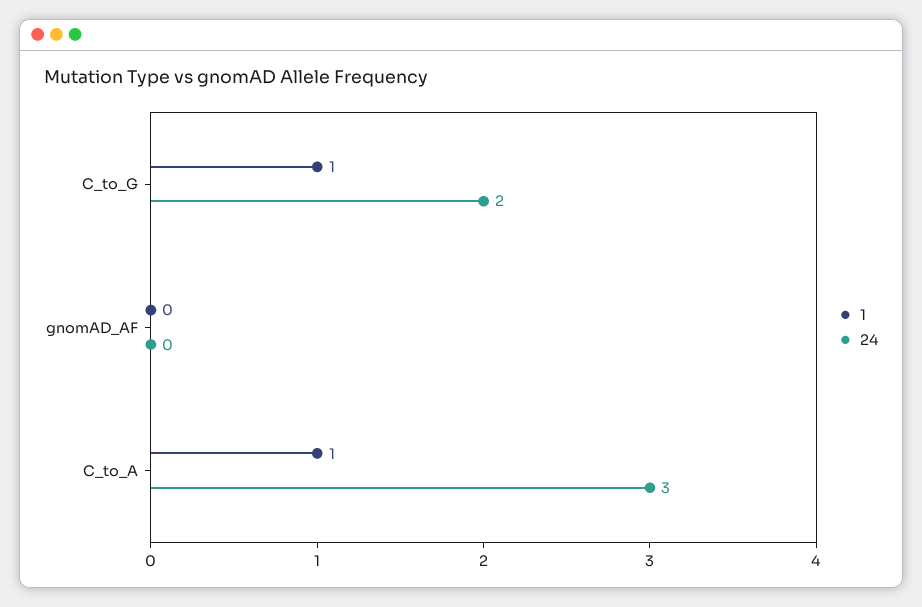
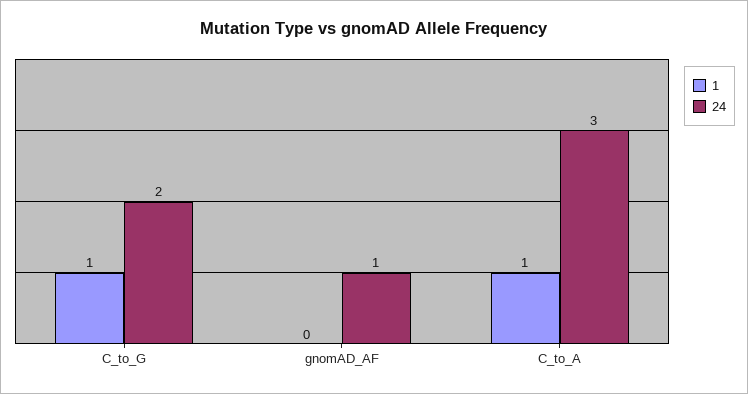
  {
    "1": {
      "C_to_G": 1,
      "gnomAD_AF": 0,
      "C_to_A": 1
    },
    "24": {
      "C_to_G": 2,
-     "gnomAD_AF": 0,
+     "gnomAD_AF": 1,
      "C_to_A": 3
    }
  }

